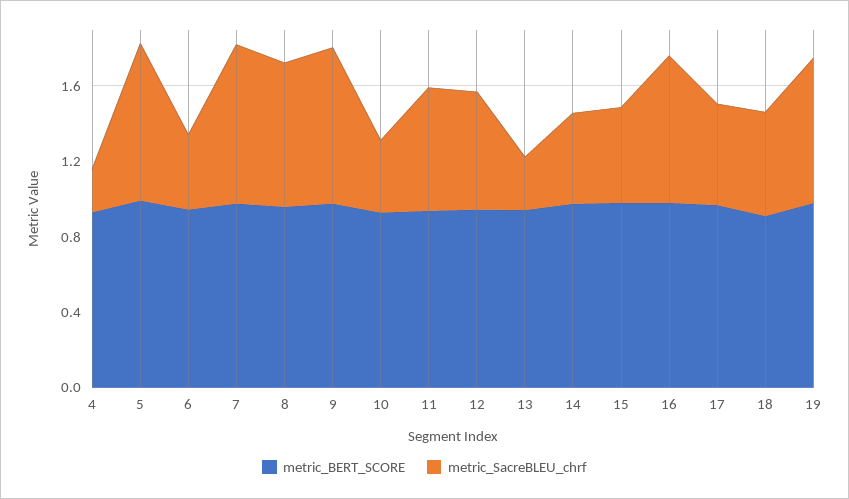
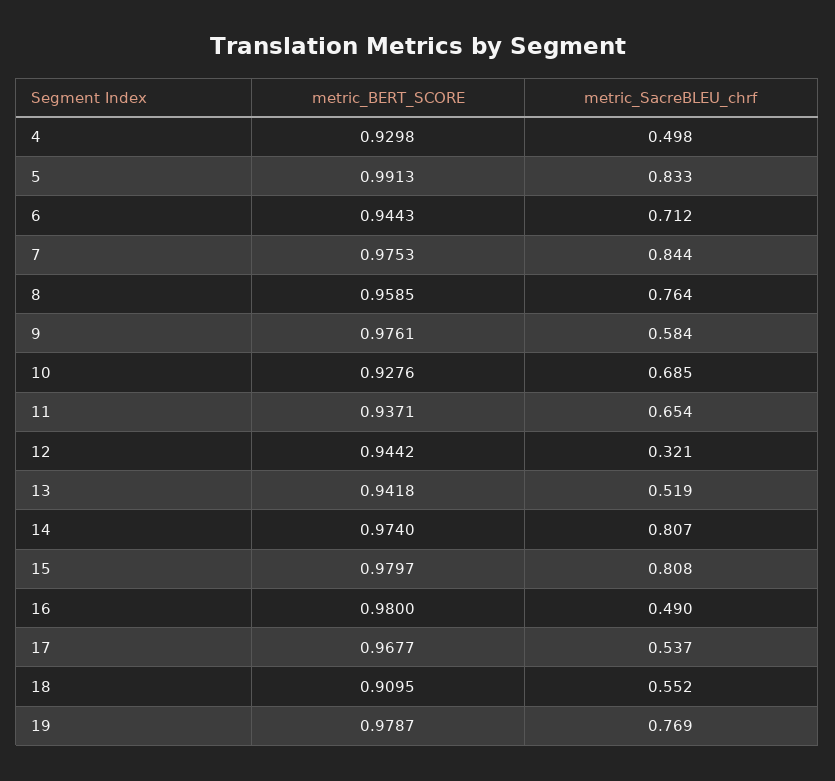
  {
    "metric_BERT_SCORE": {
      "4": 0.9298,
      "5": 0.9913,
      "6": 0.9443,
      "7": 0.9753,
      "8": 0.9585,
      "9": 0.9761,
      "10": 0.9276,
      "11": 0.9371,
      "12": 0.9442,
      "13": 0.9418,
      "14": 0.974,
      "15": 0.9797,
      "16": 0.98,
      "17": 0.9677,
      "18": 0.9095,
      "19": 0.9787
    },
    "metric_SacreBLEU_chrf": {
-     "4": 0.2,
+     "4": 0.498,
      "5": 0.833,
-     "6": 0.4,
+     "6": 0.712,
      "7": 0.844,
      "8": 0.764,
-     "9": 0.8,
+     "9": 0.584,
-     "10": 0.4,
+     "10": 0.685,
      "11": 0.654,
-     "12": 0.6,
+     "12": 0.321,
-     "13": 0.3,
+     "13": 0.519,
-     "14": 0.5,
+     "14": 0.807,
-     "15": 0.5,
+     "15": 0.808,
-     "16": 0.8,
+     "16": 0.49,
      "17": 0.537,
      "18": 0.552,
      "19": 0.769
    }
  }

